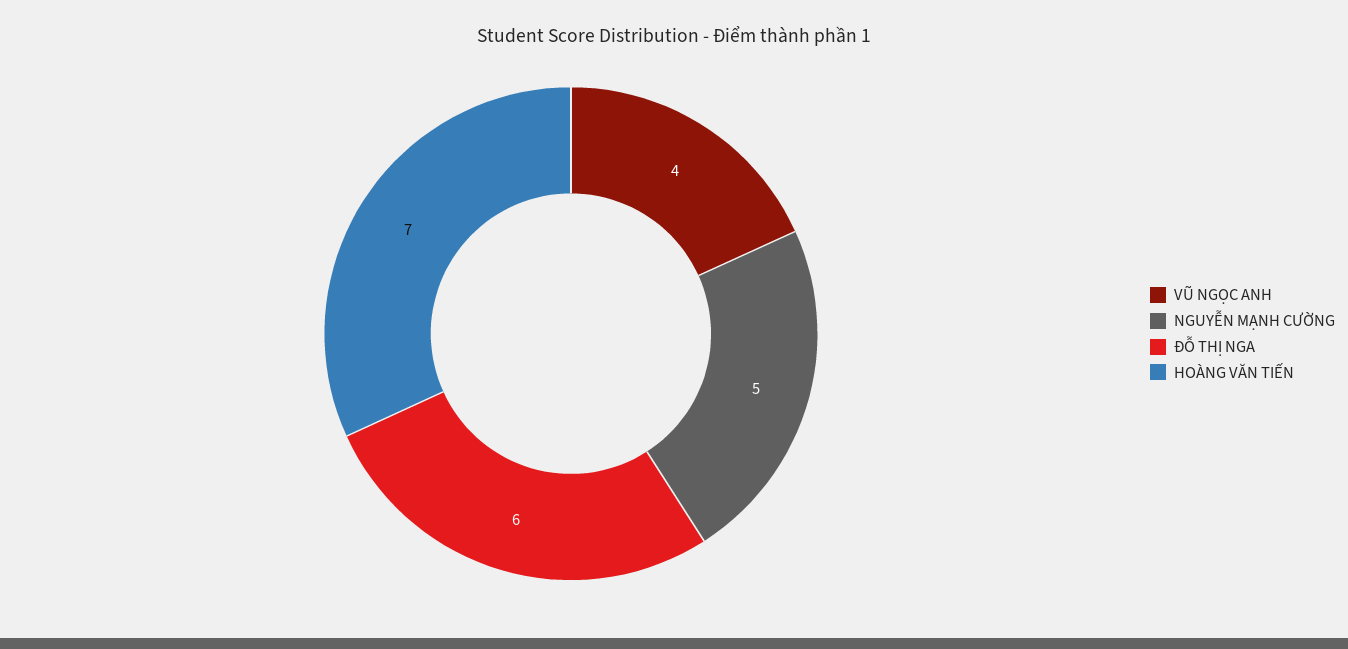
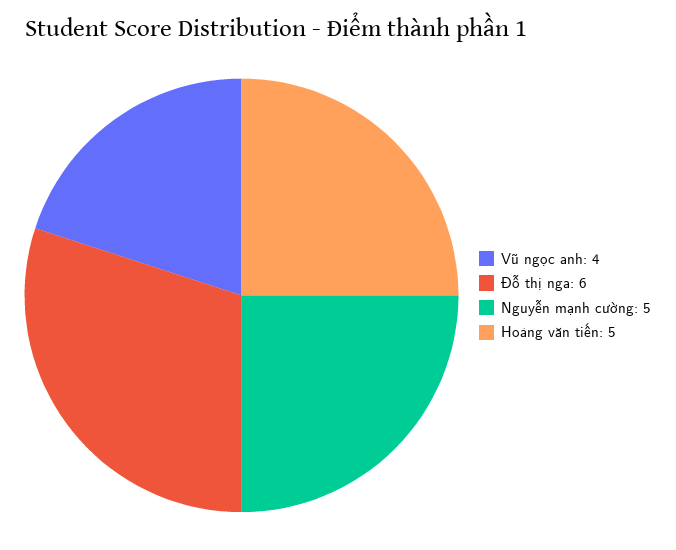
  {
    "VŨ NGỌC ANH": 4,
    "NGUYỄN MẠNH CƯỜNG": 5,
    "ĐỖ THỊ NGA": 6,
-   "HOÀNG VĂN TIẾN": 7
+   "HOÀNG VĂN TIẾN": 5
  }

